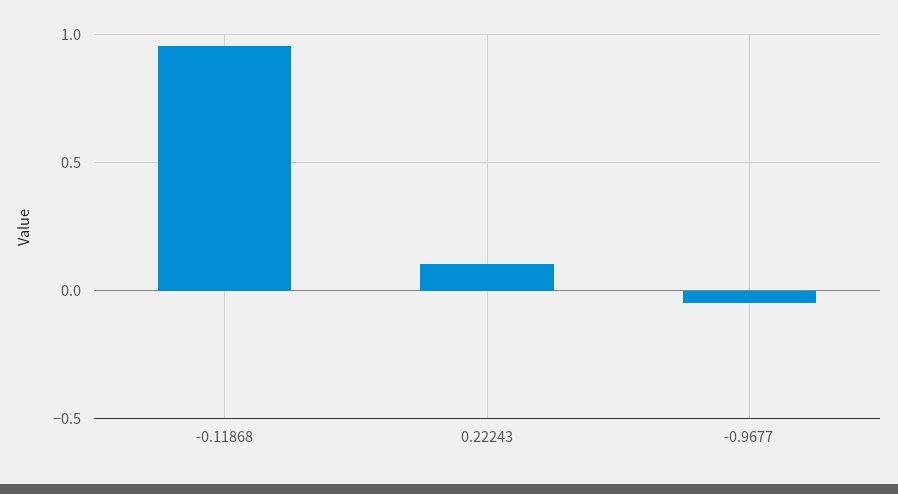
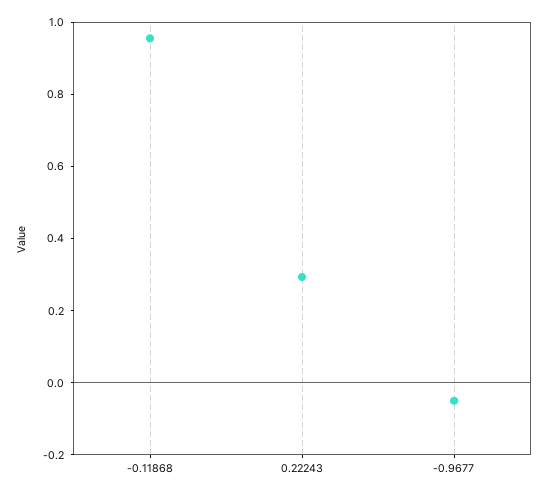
  {
    "-0.11868": 0.95,
-   "0.22243": 0.1,
+   "0.22243": 0.3,
    "-0.9677": -0.05
  }

